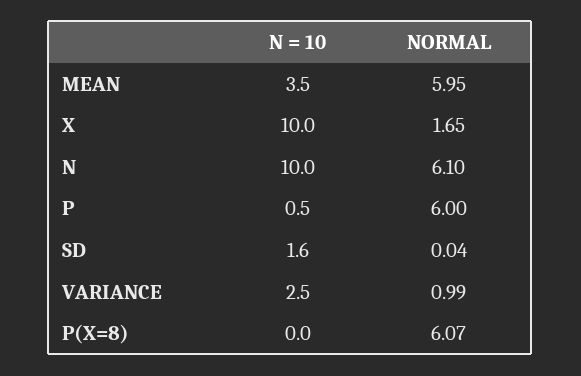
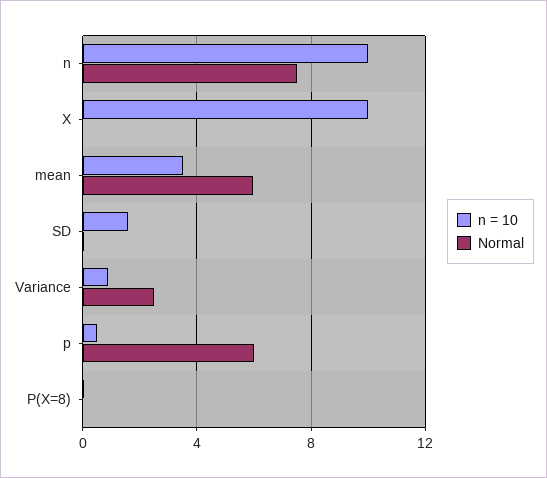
  {
    "N = 10": {
      "MEAN": 3.5,
      "X": 10,
      "N": 10,
      "P": 0.5,
      "SD": 1.6,
-     "VARIANCE": 2.5,
+     "VARIANCE": 1,
      "P(X=8)": 0
    },
    "NORMAL": {
      "MEAN": 5.95,
-     "X": 1.65,
+     "X": 0,
-     "N": 6.1,
+     "N": 7.5,
      "P": 6,
      "SD": 0.04,
-     "VARIANCE": 0.99,
+     "VARIANCE": 2.5,
-     "P(X=8)": 6.07
+     "P(X=8)": 0
    }
  }

